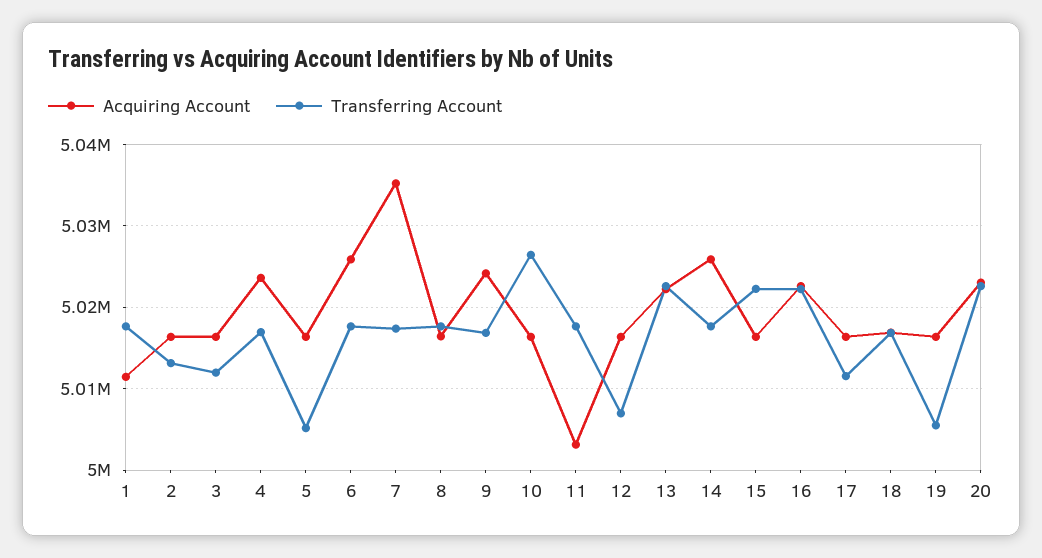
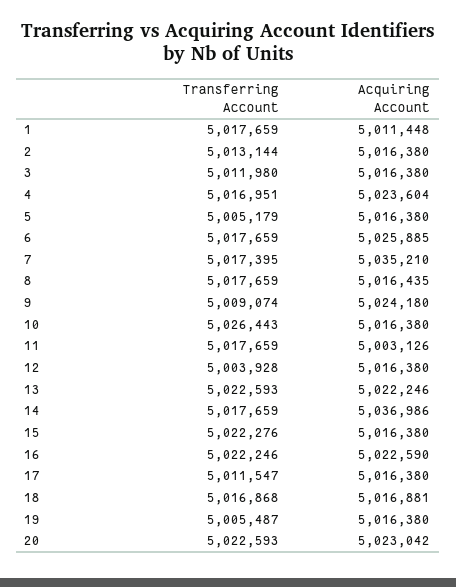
  {
    "Acquiring Account": {
      "1": 5011448,
      "2": 5016380,
      "3": 5016380,
      "4": 5023604,
      "5": 5016380,
      "6": 5025885,
      "7": 5035210,
      "8": 5016435,
      "9": 5024180,
      "10": 5016380,
      "11": 5003126,
      "12": 5016380,
      "13": 5022246,
-     "14": 5026000,
+     "14": 5036986,
      "15": 5016380,
      "16": 5022590,
      "17": 5016380,
      "18": 5016881,
      "19": 5016380,
      "20": 5023042
    },
    "Transferring Account": {
      "1": 5017659,
      "2": 5013144,
      "3": 5011980,
      "4": 5016951,
      "5": 5005179,
      "6": 5017659,
      "7": 5017395,
      "8": 5017659,
-     "9": 5017000,
+     "9": 5009074,
      "10": 5026443,
      "11": 5017659,
-     "12": 5007000,
+     "12": 5003928,
      "13": 5022593,
      "14": 5017659,
      "15": 5022276,
      "16": 5022246,
      "17": 5011547,
      "18": 5016868,
      "19": 5005487,
      "20": 5022593
    }
  }

